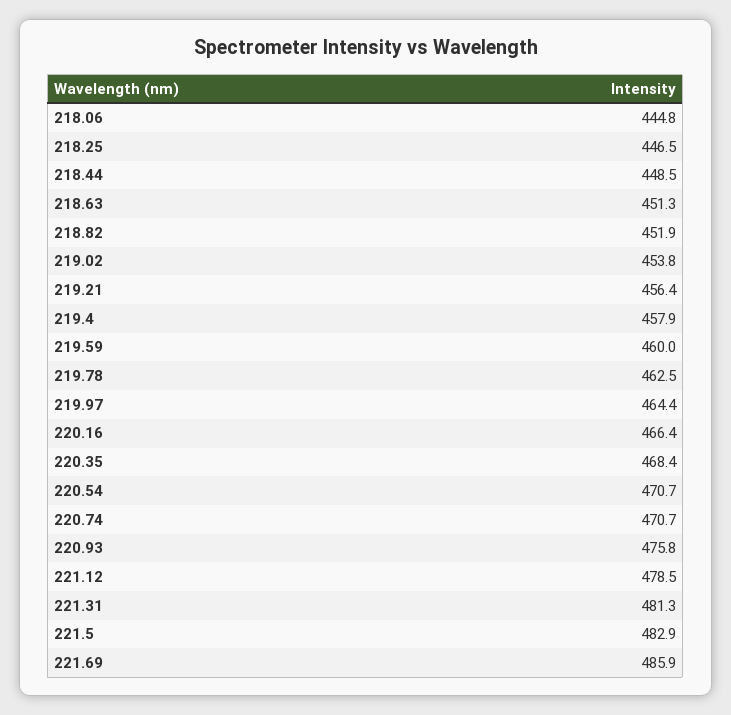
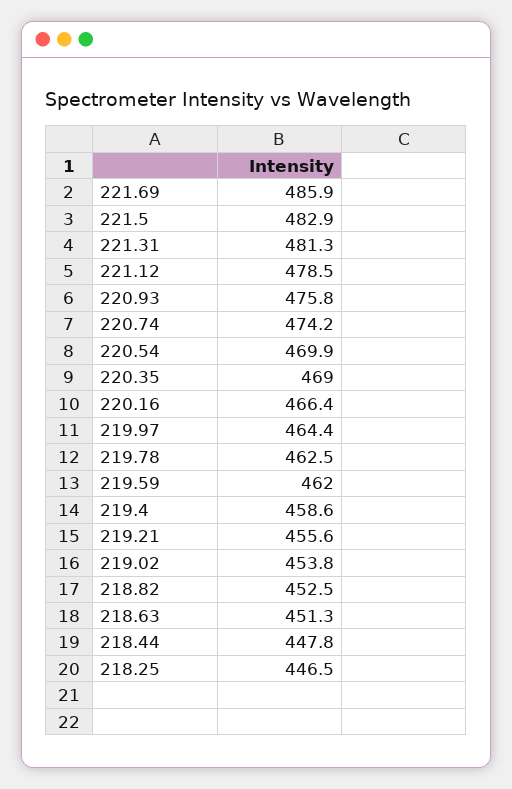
  {
-   "218.06": 444.8,
    "218.25": 446.5,
-   "218.44": 448.5,
+   "218.44": 447.8,
    "218.63": 451.3,
-   "218.82": 451.9,
+   "218.82": 452.5,
    "219.02": 453.8,
-   "219.21": 456.4,
+   "219.21": 455.6,
-   "219.4": 457.9,
+   "219.4": 458.6,
-   "219.59": 460,
+   "219.59": 462,
    "219.78": 462.5,
    "219.97": 464.4,
    "220.16": 466.4,
-   "220.35": 468.4,
+   "220.35": 469,
-   "220.54": 470.7,
+   "220.54": 469.9,
-   "220.74": 470.7,
+   "220.74": 474.2,
    "220.93": 475.8,
    "221.12": 478.5,
    "221.31": 481.3,
    "221.5": 482.9,
    "221.69": 485.9
  }

